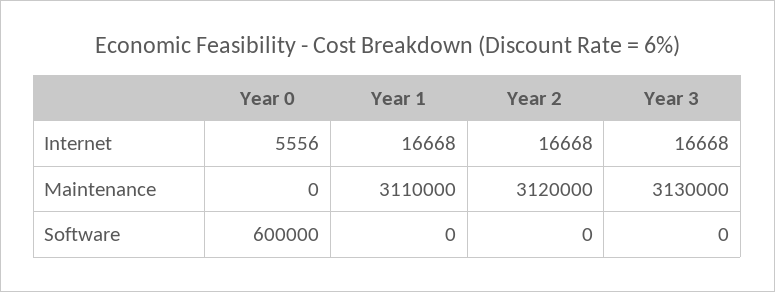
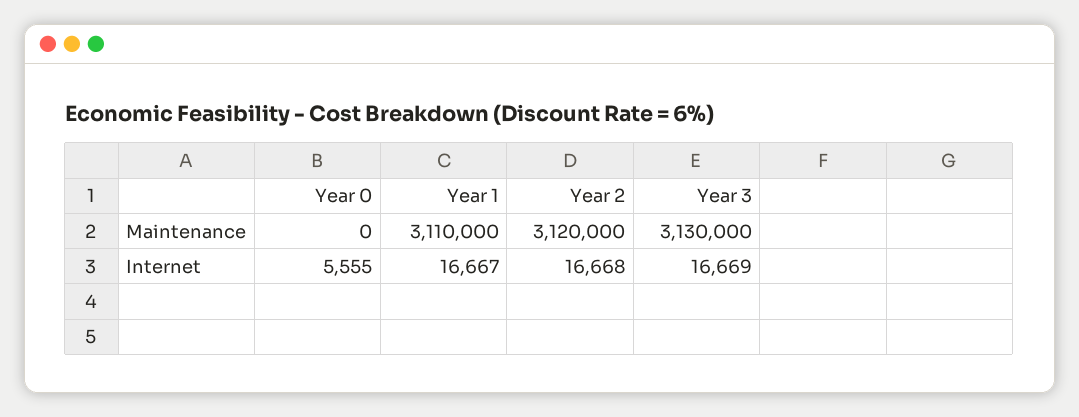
  {
    "Year 0": {
-     "Internet": 5556,
+     "Internet": 5555,
-     "Maintenance": 0,
+     "Maintenance": 0
-     "Software": 600000
    },
    "Year 1": {
-     "Internet": 16668,
+     "Internet": 16667,
-     "Maintenance": 3110000,
+     "Maintenance": 3110000
-     "Software": 0
    },
    "Year 2": {
      "Internet": 16668,
-     "Maintenance": 3120000,
+     "Maintenance": 3120000
-     "Software": 0
    },
    "Year 3": {
-     "Internet": 16668,
+     "Internet": 16669,
-     "Maintenance": 3130000,
+     "Maintenance": 3130000
-     "Software": 0
    }
  }

